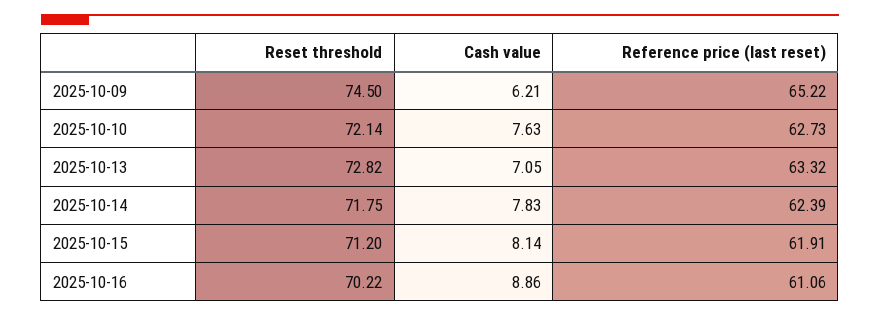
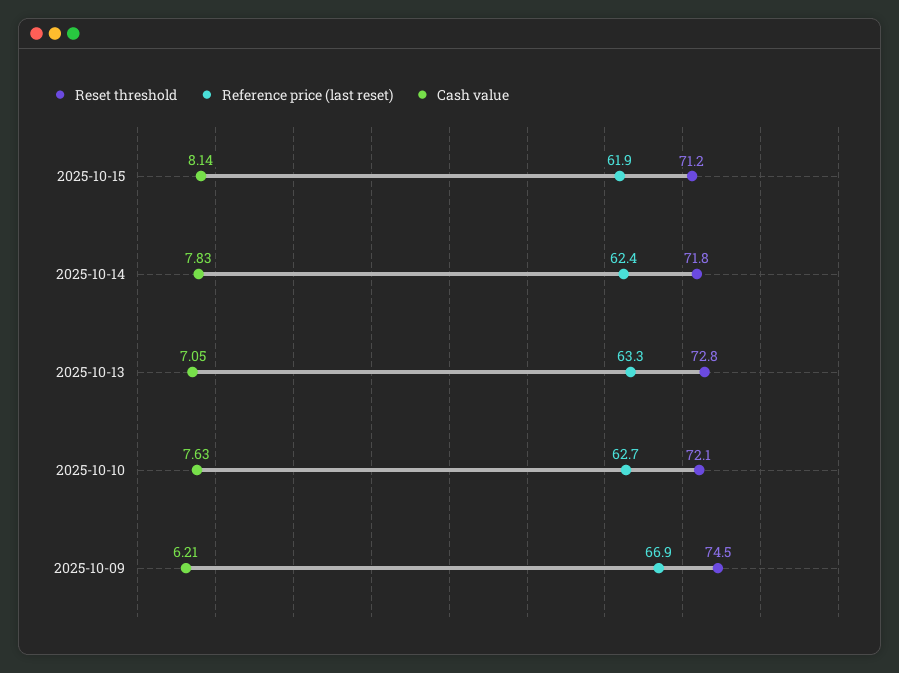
  {
    "Reset threshold": {
      "2025-10-09": 74.5,
      "2025-10-10": 72.14,
      "2025-10-13": 72.82,
      "2025-10-14": 71.75,
-     "2025-10-15": 71.2,
+     "2025-10-15": 71.2
-     "2025-10-16": 70.22
    },
    "Cash value": {
      "2025-10-09": 6.21,
      "2025-10-10": 7.63,
      "2025-10-13": 7.05,
      "2025-10-14": 7.83,
-     "2025-10-15": 8.14,
+     "2025-10-15": 8.14
-     "2025-10-16": 8.86
    },
    "Reference price (last reset)": {
-     "2025-10-09": 65.22,
+     "2025-10-09": 66.9,
      "2025-10-10": 62.73,
      "2025-10-13": 63.32,
      "2025-10-14": 62.39,
-     "2025-10-15": 61.91,
+     "2025-10-15": 61.91
-     "2025-10-16": 61.06
    }
  }

